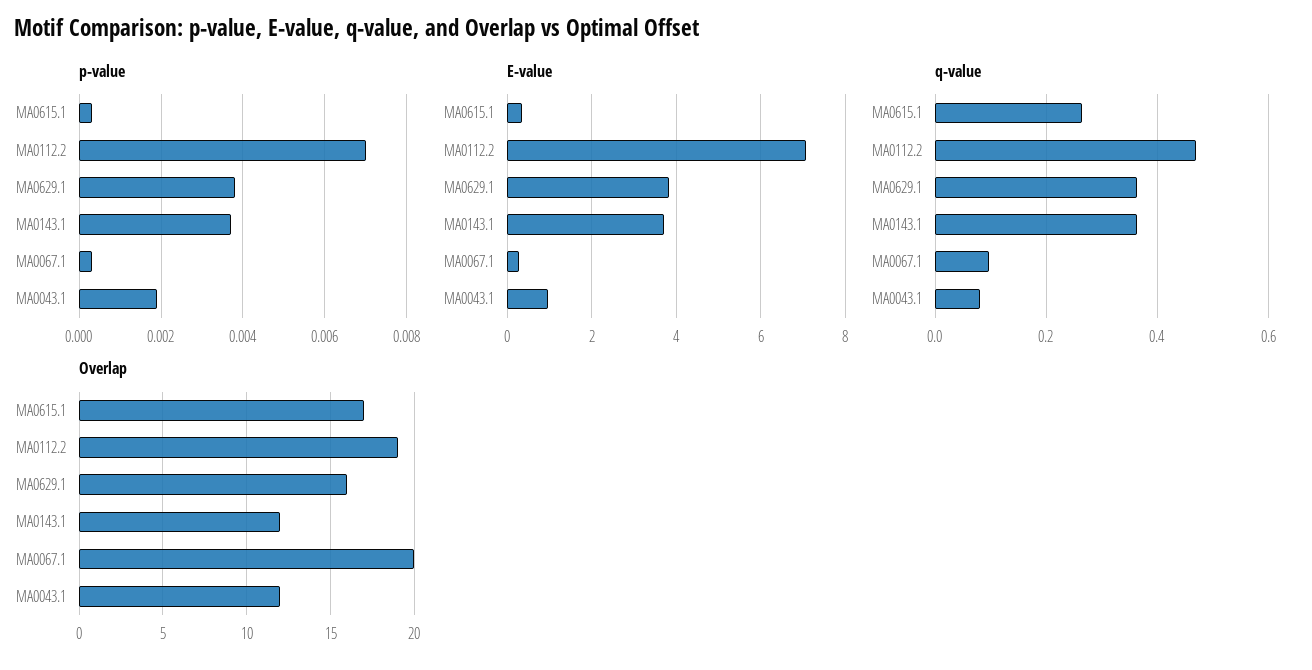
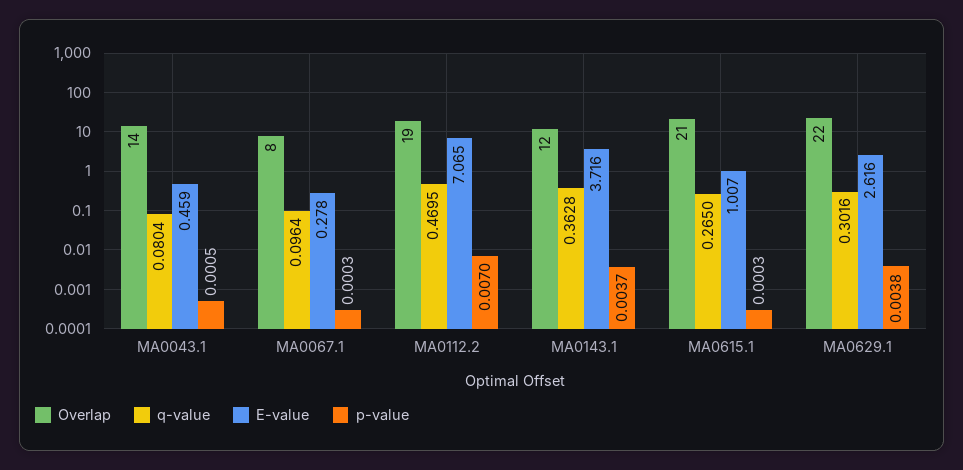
  {
    "p-value": {
      "MA0615.1": 0.0003,
      "MA0112.2": 0.007,
      "MA0629.1": 0.0038,
      "MA0143.1": 0.0037,
      "MA0067.1": 0.0003,
-     "MA0043.1": 0.002
+     "MA0043.1": 0.0005
    },
    "E-value": {
-     "MA0615.1": 0.4,
+     "MA0615.1": 1.007,
      "MA0112.2": 7.065,
-     "MA0629.1": 3.8,
+     "MA0629.1": 2.616,
      "MA0143.1": 3.716,
      "MA0067.1": 0.278,
-     "MA0043.1": 1
+     "MA0043.1": 0.459
    },
    "q-value": {
      "MA0615.1": 0.265,
      "MA0112.2": 0.4695,
-     "MA0629.1": 0.36,
+     "MA0629.1": 0.3016,
      "MA0143.1": 0.3628,
      "MA0067.1": 0.0964,
      "MA0043.1": 0.0804
    },
    "Overlap": {
-     "MA0615.1": 17,
+     "MA0615.1": 21,
      "MA0112.2": 19,
-     "MA0629.1": 16,
+     "MA0629.1": 22,
      "MA0143.1": 12,
-     "MA0067.1": 20,
+     "MA0067.1": 8,
-     "MA0043.1": 12
+     "MA0043.1": 14
    }
  }

